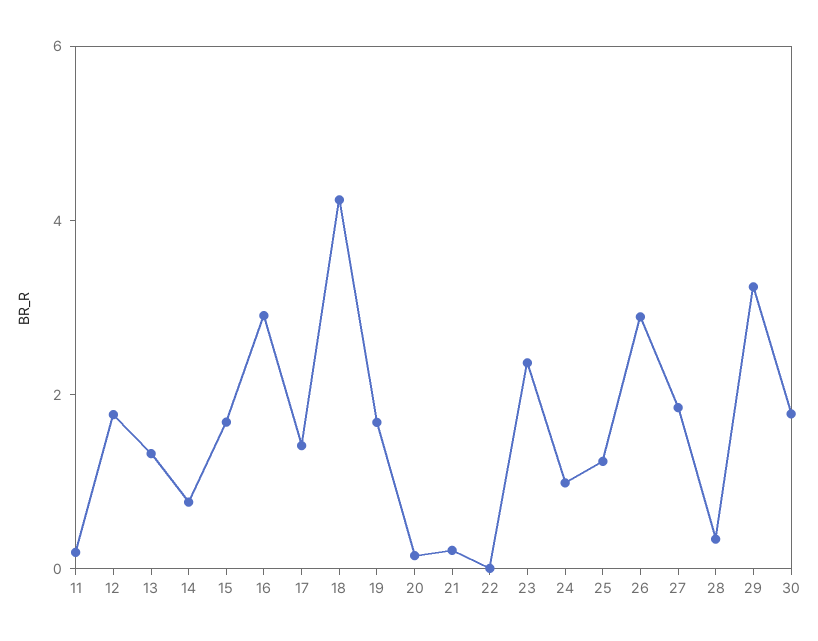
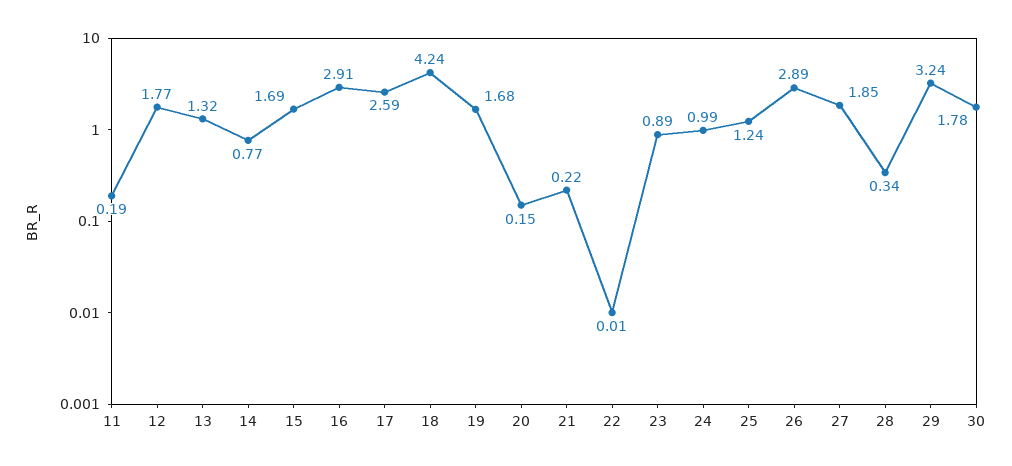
  {
    "11": 0.19,
    "12": 1.77,
    "13": 1.32,
    "14": 0.77,
    "15": 1.69,
    "16": 2.91,
-   "17": 1.5,
+   "17": 2.59,
    "18": 4.24,
    "19": 1.68,
    "20": 0.15,
    "21": 0.22,
    "22": 0.01,
-   "23": 2.5,
+   "23": 0.89,
    "24": 0.99,
    "25": 1.24,
    "26": 2.89,
    "27": 1.85,
    "28": 0.34,
    "29": 3.24,
    "30": 1.78
  }

